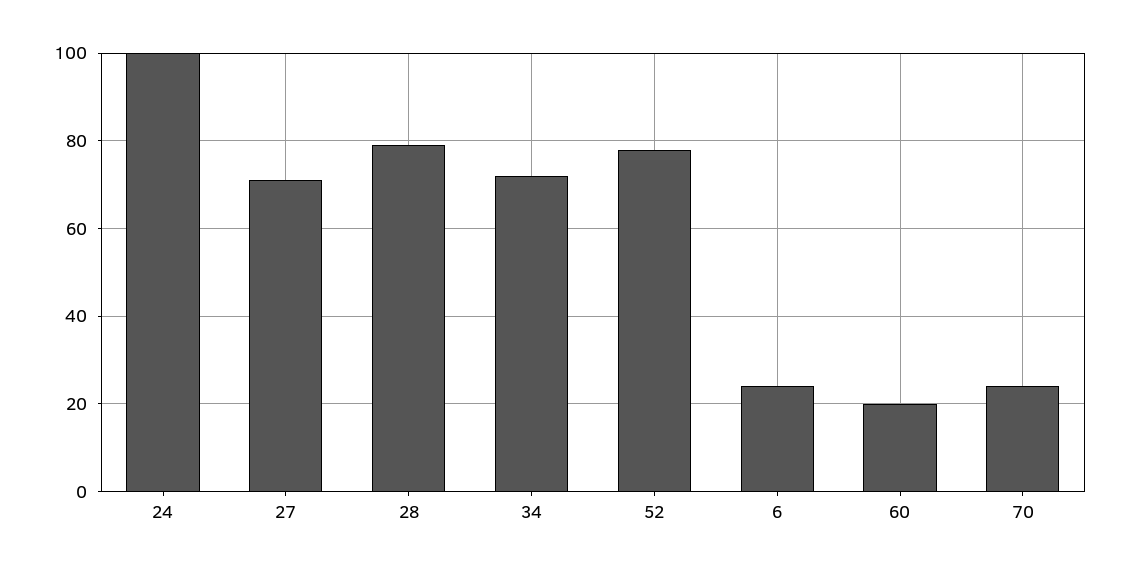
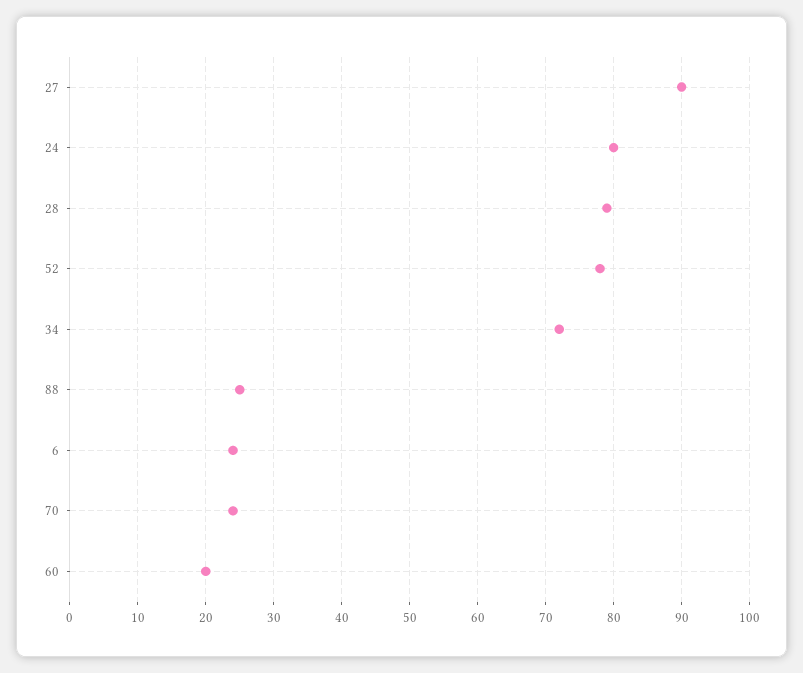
  {
-   "24": 100,
+   "24": 80,
-   "27": 70,
+   "27": 90,
    "28": 79,
    "34": 72,
    "52": 78,
    "6": 24,
    "60": 20,
-   "70": 24
+   "70": 24,
+   "88": 25
  }

